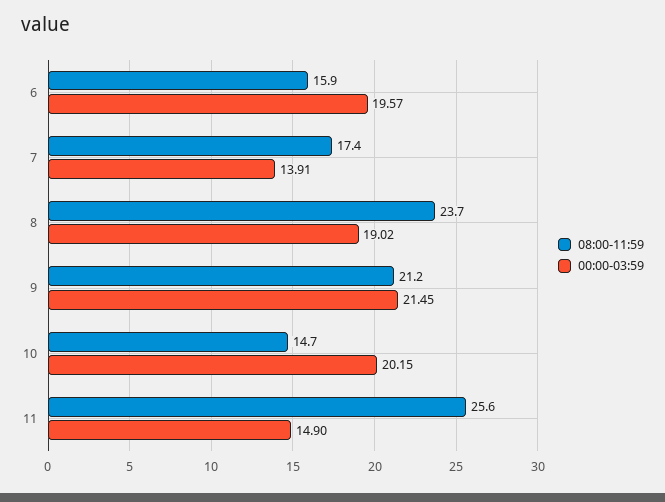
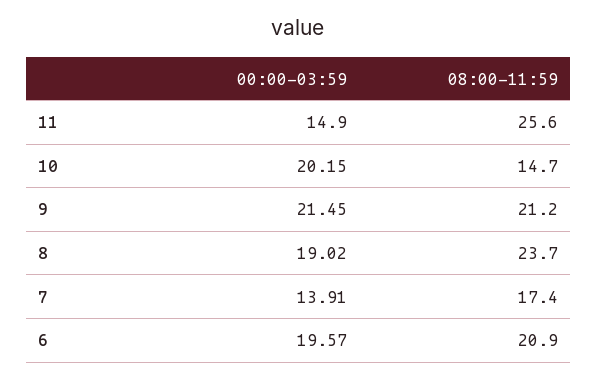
  {
    "08:00-11:59": {
-     "6": 15.9,
+     "6": 20.9,
      "7": 17.4,
      "8": 23.7,
      "9": 21.2,
      "10": 14.7,
      "11": 25.6
    },
    "00:00-03:59": {
      "6": 19.57,
      "7": 13.91,
      "8": 19.02,
      "9": 21.45,
      "10": 20.15,
      "11": 14.9
    }
  }

